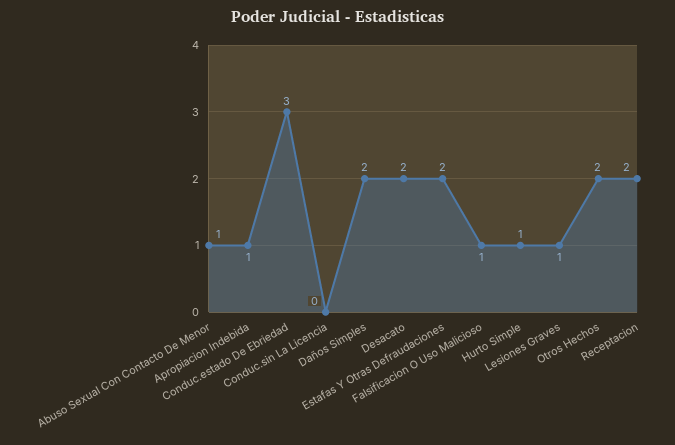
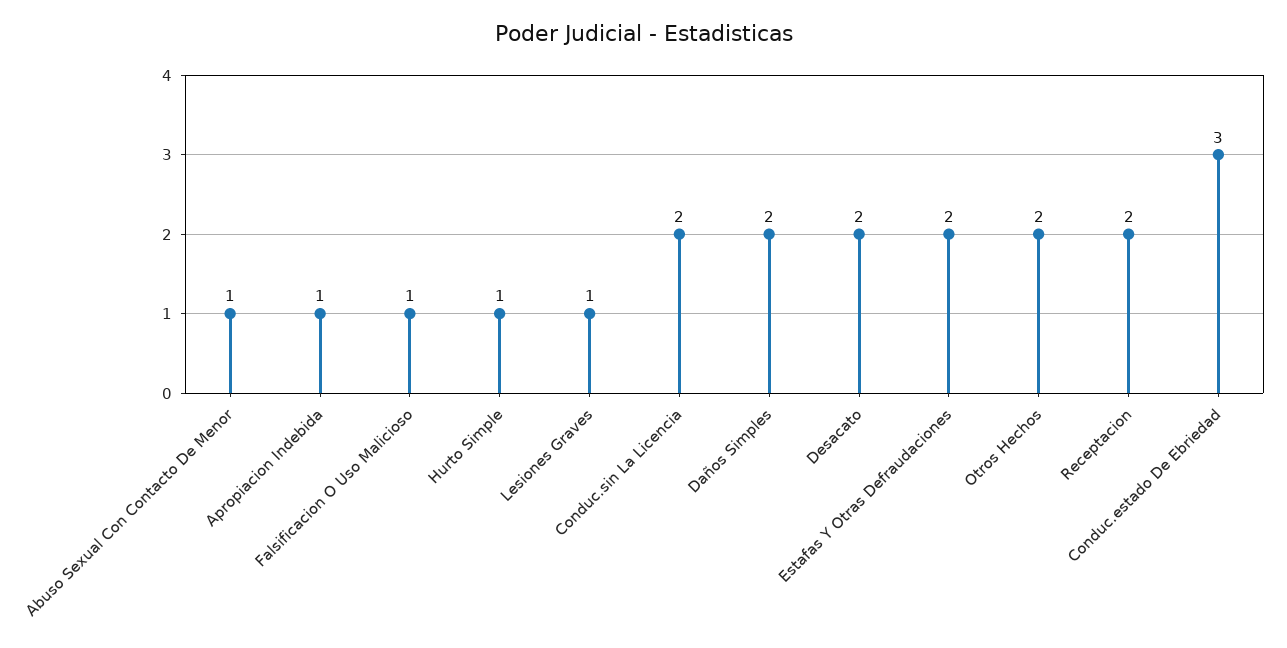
  {
    "Abuso Sexual Con Contacto De Menor": 1,
    "Apropiacion Indebida": 1,
    "Conduc.estado De Ebriedad": 3,
-   "Conduc.sin La Licencia": 0,
+   "Conduc.sin La Licencia": 2,
    "Daños Simples": 2,
    "Desacato": 2,
    "Estafas Y Otras Defraudaciones": 2,
    "Falsificacion O Uso Malicioso": 1,
    "Hurto Simple": 1,
    "Lesiones Graves": 1,
    "Otros Hechos": 2,
    "Receptacion": 2
  }

